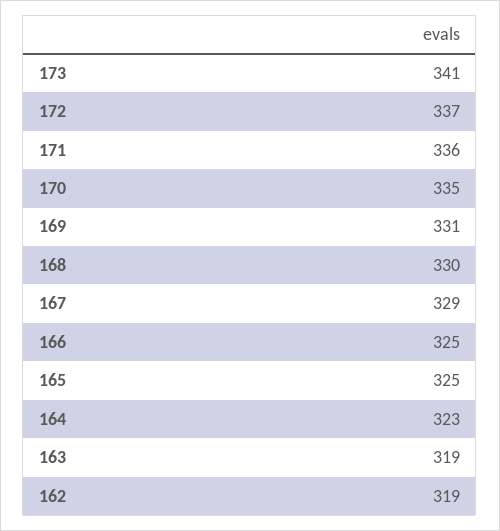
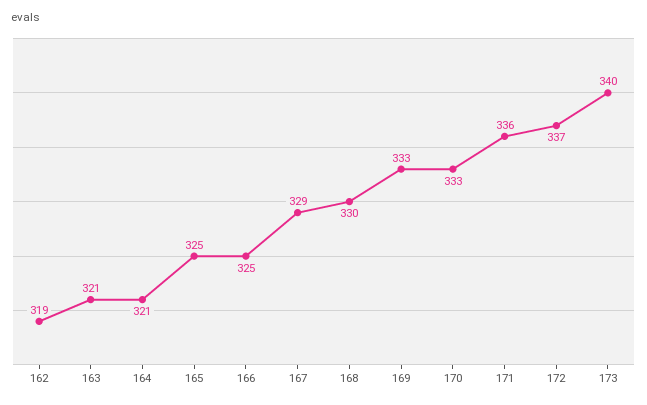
  {
-   "173": 341,
+   "173": 340,
    "172": 337,
    "171": 336,
-   "170": 335,
+   "170": 333,
-   "169": 331,
+   "169": 333,
    "168": 330,
    "167": 329,
    "166": 325,
    "165": 325,
-   "164": 323,
+   "164": 321,
-   "163": 319,
+   "163": 321,
    "162": 319
  }

